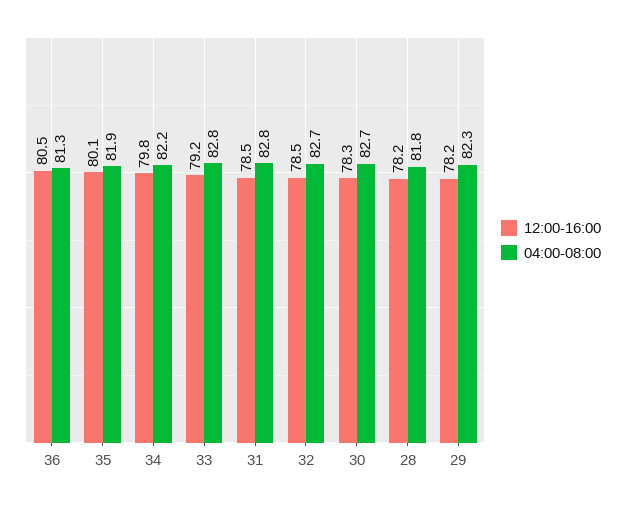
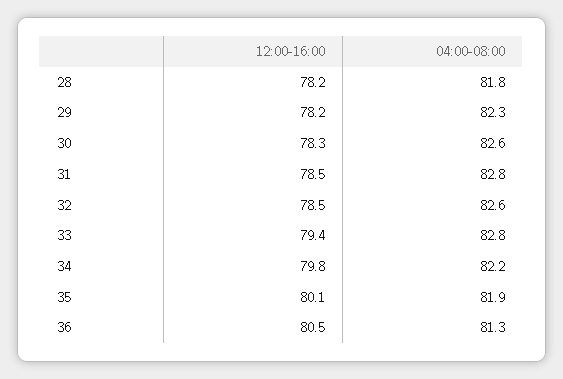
  {
    "12:00-16:00": {
      "36": 80.5,
      "35": 80.1,
      "34": 79.8,
-     "33": 79.2,
+     "33": 79.4,
      "31": 78.5,
      "32": 78.5,
      "30": 78.3,
      "28": 78.2,
      "29": 78.2
    },
    "04:00-08:00": {
      "36": 81.3,
      "35": 81.9,
      "34": 82.2,
      "33": 82.8,
      "31": 82.8,
-     "32": 82.7,
+     "32": 82.6,
-     "30": 82.7,
+     "30": 82.6,
      "28": 81.8,
      "29": 82.3
    }
  }

